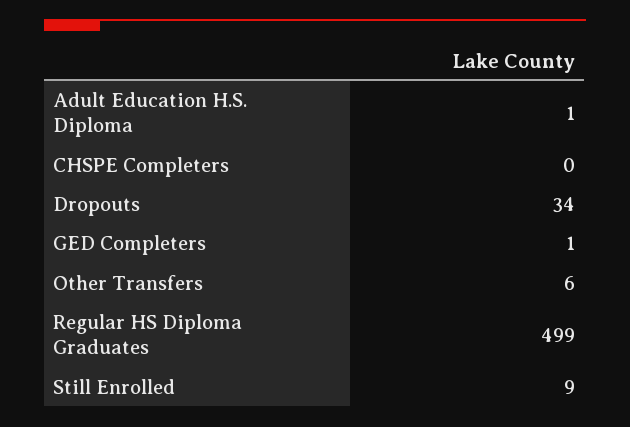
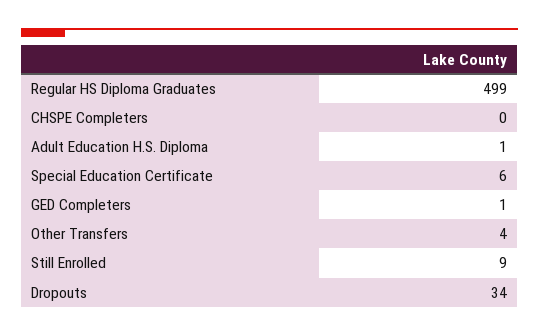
  {
    "Adult Education H.S. Diploma": 1,
    "CHSPE Completers": 0,
    "Dropouts": 34,
    "GED Completers": 1,
-   "Other Transfers": 6,
+   "Other Transfers": 4,
    "Regular HS Diploma Graduates": 499,
-   "Still Enrolled": 9
+   "Still Enrolled": 9,
+   "Special Education Certificate": 6
  }

